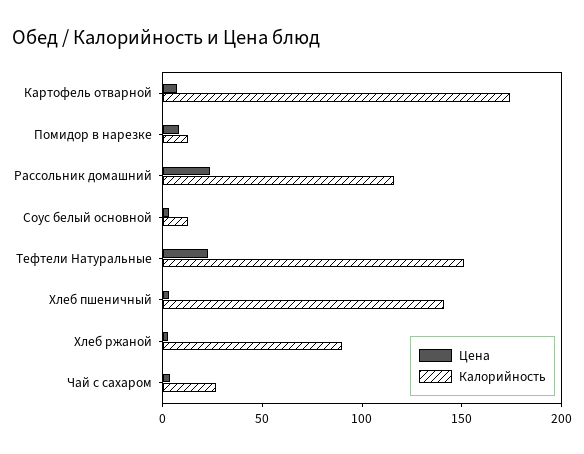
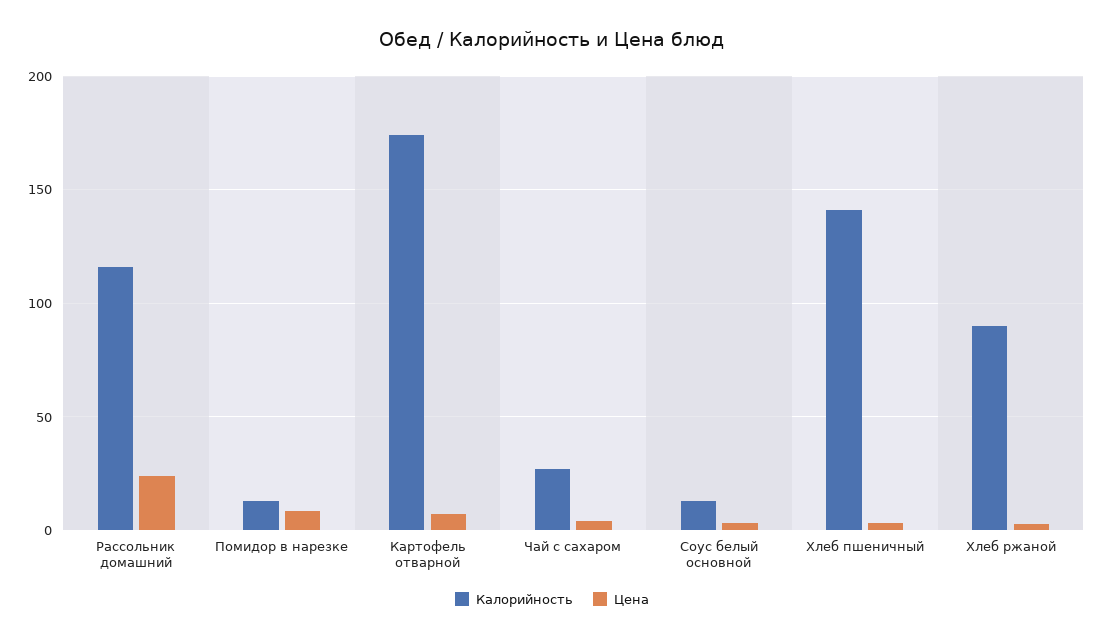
  {
    "Цена": {
      "Картофель отварной": 5,
      "Помидор в нарезке": 10,
      "Рассольник домашний": 25,
      "Соус белый основной": 5,
-     "Тефтели Натуральные": 20,
      "Хлеб пшеничный": 5,
      "Хлеб ржаной": 5,
      "Чай с сахаром": 5
    },
    "Калорийность": {
      "Картофель отварной": 175,
      "Помидор в нарезке": 15,
      "Рассольник домашний": 115,
      "Соус белый основной": 15,
-     "Тефтели Натуральные": 150,
      "Хлеб пшеничный": 140,
      "Хлеб ржаной": 90,
      "Чай с сахаром": 25
    }
  }

